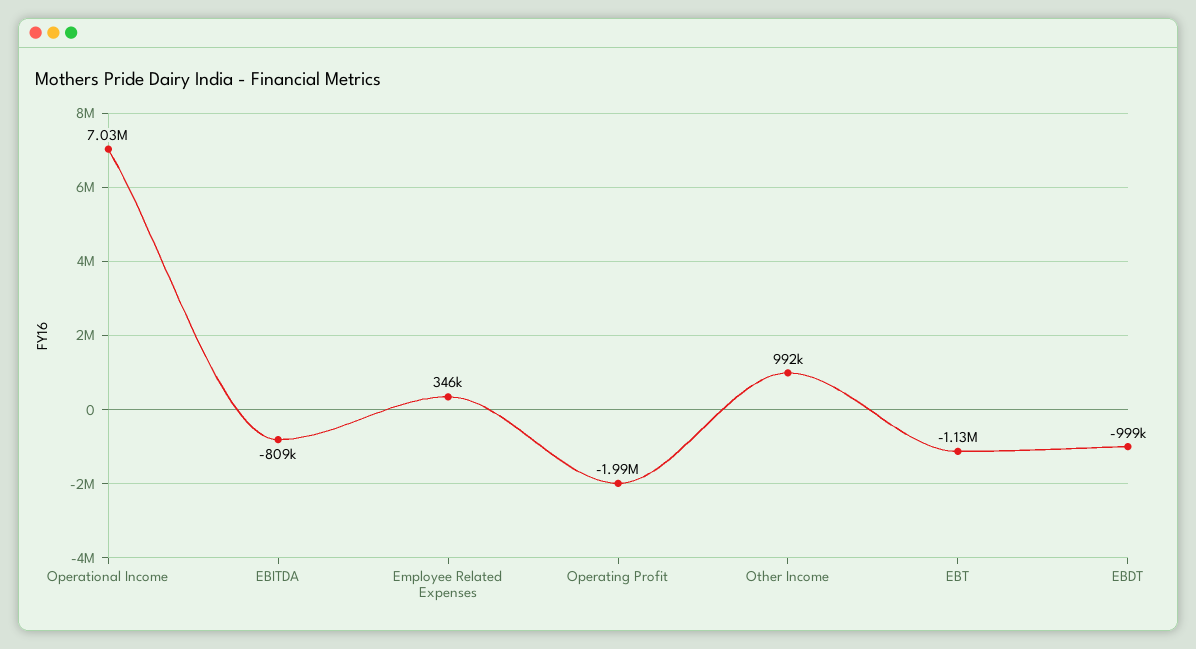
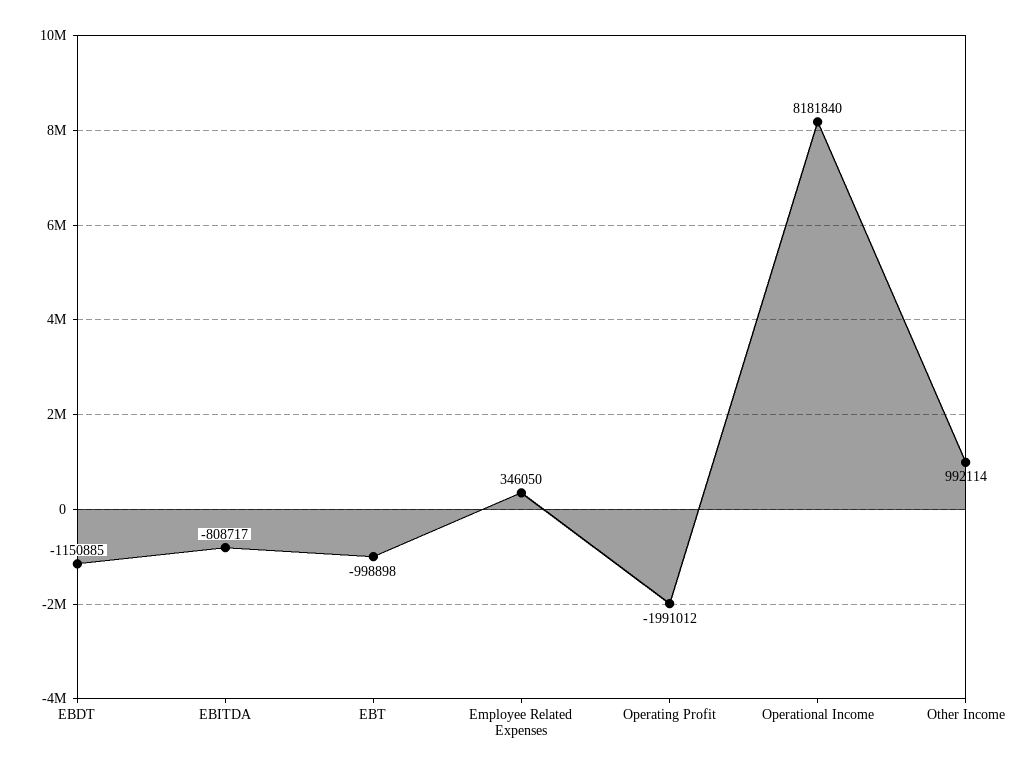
  {
-   "Operational Income": 7030000,
+   "Operational Income": 8181840,
    "EBITDA": -808717,
    "Employee Related Expenses": 346050,
    "Operating Profit": -1991012,
    "Other Income": 992114,
-   "EBT": -1130000,
+   "EBT": -998898,
-   "EBDT": -999000
+   "EBDT": -1150885
  }

